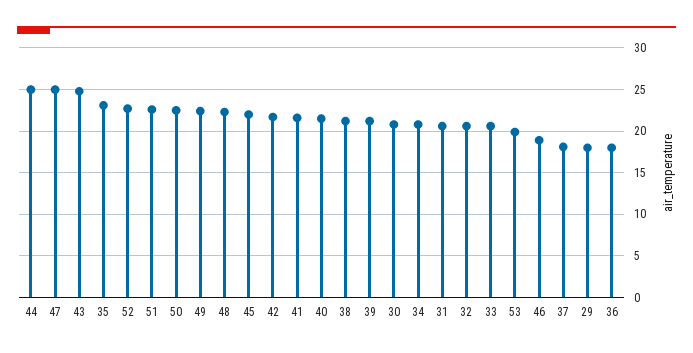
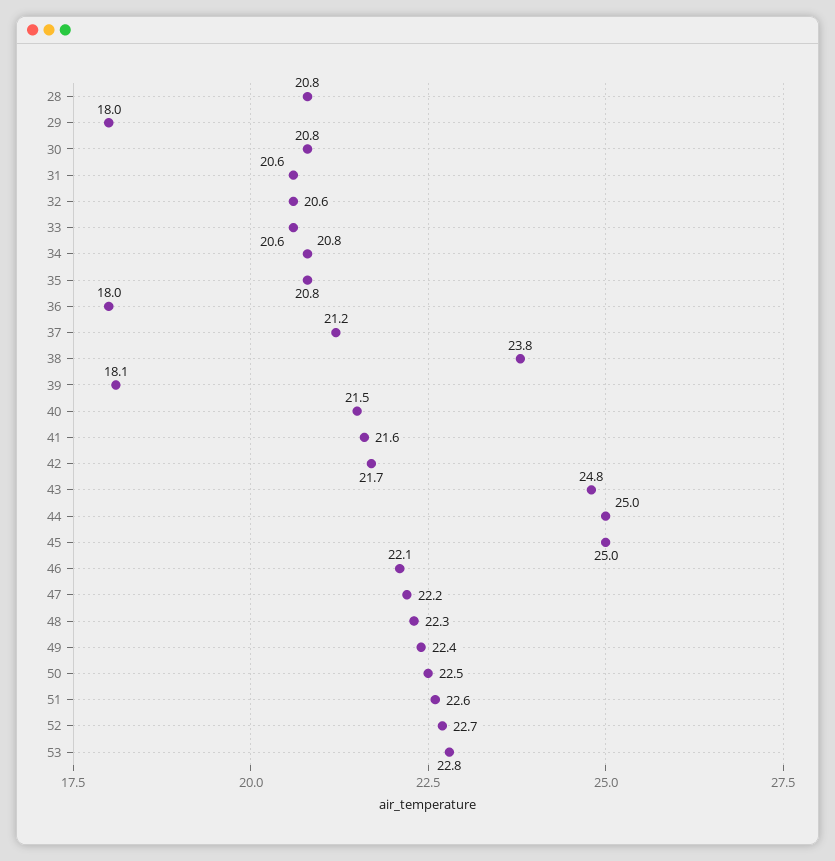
  {
    "44": 25,
-   "47": 25,
+   "47": 22.2,
    "43": 24.8,
-   "35": 23,
+   "35": 20.8,
    "52": 22.7,
    "51": 22.6,
    "50": 22.5,
    "49": 22.4,
    "48": 22.3,
-   "45": 22,
+   "45": 25,
    "42": 21.7,
    "41": 21.6,
    "40": 21.5,
-   "38": 21,
+   "38": 23.8,
-   "39": 21,
+   "39": 18.1,
    "30": 20.8,
    "34": 20.8,
    "31": 20.6,
    "32": 20.6,
    "33": 20.6,
-   "53": 20,
+   "53": 22.8,
-   "46": 19,
+   "46": 22.1,
-   "37": 18,
+   "37": 21.2,
    "29": 18,
-   "36": 18
+   "36": 18,
+   "28": 20.8
  }

